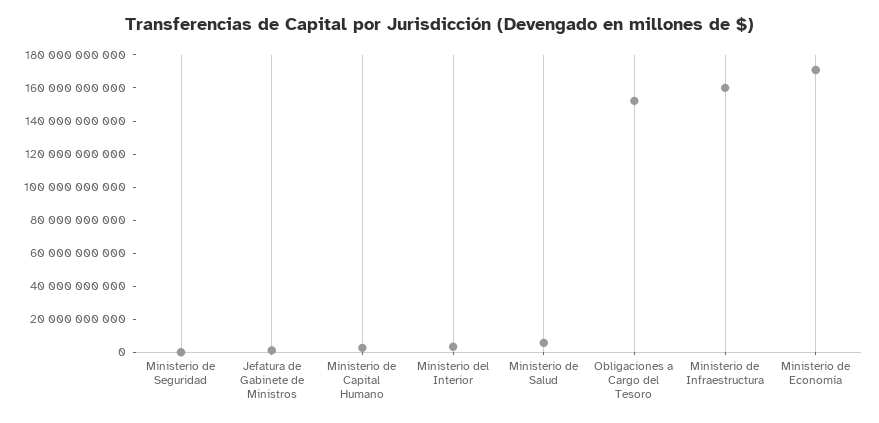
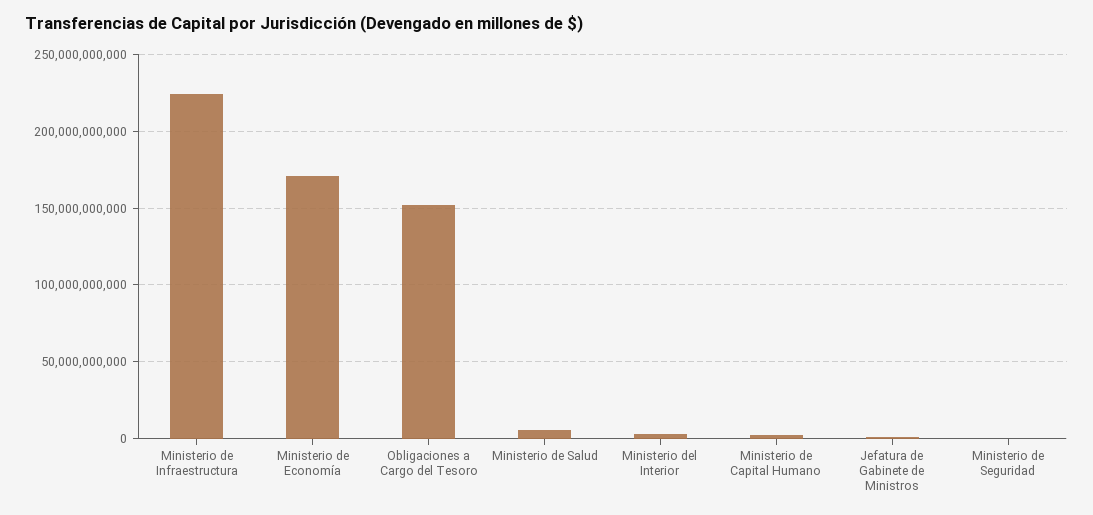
  {
    "Ministerio de Seguridad": 0,
    "Jefatura de Gabinete de Ministros": 0,
    "Ministerio de Capital Humano": 5000000000,
    "Ministerio del Interior": 5000000000,
    "Ministerio de Salud": 5000000000,
    "Obligaciones a Cargo del Tesoro": 150000000000,
-   "Ministerio de Infraestructura": 160000000000,
+   "Ministerio de Infraestructura": 225000000000,
    "Ministerio de Economía": 170000000000
  }

